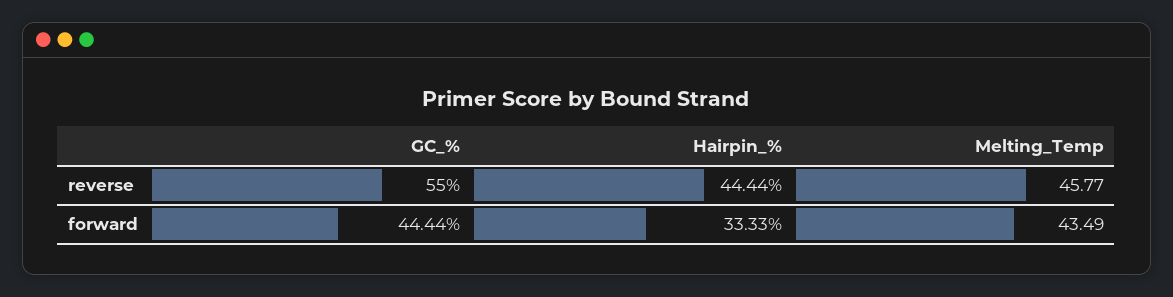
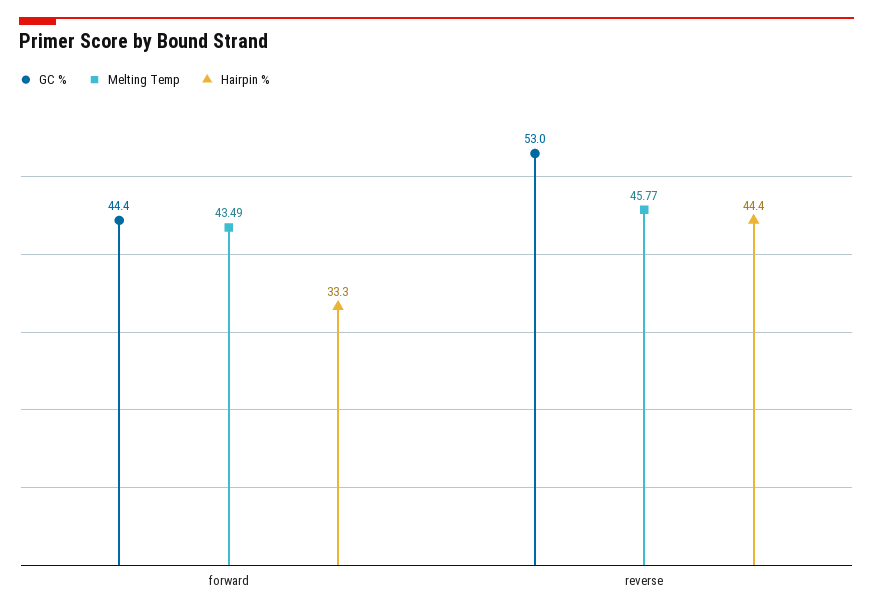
  {
    "GC_%": {
-     "reverse": 55,
+     "reverse": 53,
      "forward": 44.44
    },
    "Hairpin_%": {
      "reverse": 44.44,
      "forward": 33.33
    },
    "Melting_Temp": {
      "reverse": 45.77,
      "forward": 43.49
    }
  }

